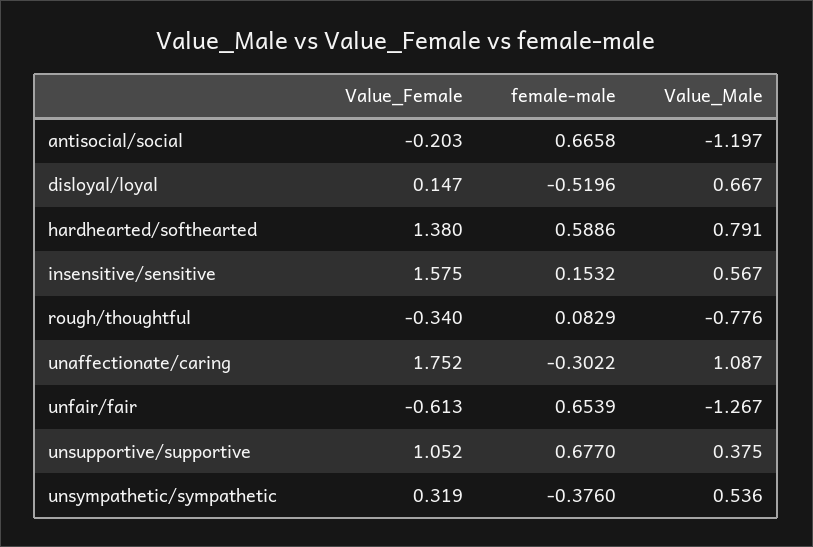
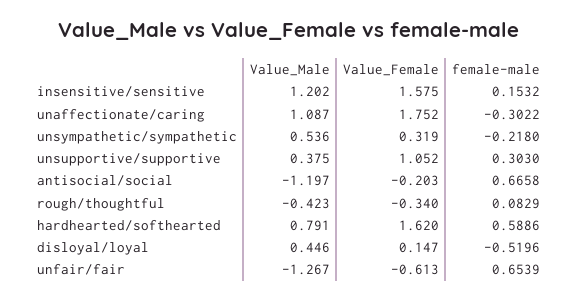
  {
    "Value_Female": {
      "antisocial/social": -0.203,
      "disloyal/loyal": 0.147,
-     "hardhearted/softhearted": 1.38,
+     "hardhearted/softhearted": 1.62,
      "insensitive/sensitive": 1.575,
      "rough/thoughtful": -0.34,
      "unaffectionate/caring": 1.752,
      "unfair/fair": -0.613,
      "unsupportive/supportive": 1.052,
      "unsympathetic/sympathetic": 0.319
    },
    "female-male": {
      "antisocial/social": 0.6658,
      "disloyal/loyal": -0.5196,
      "hardhearted/softhearted": 0.5886,
      "insensitive/sensitive": 0.1532,
      "rough/thoughtful": 0.0829,
      "unaffectionate/caring": -0.3022,
      "unfair/fair": 0.6539,
-     "unsupportive/supportive": 0.677,
+     "unsupportive/supportive": 0.303,
-     "unsympathetic/sympathetic": -0.376
+     "unsympathetic/sympathetic": -0.218
    },
    "Value_Male": {
      "antisocial/social": -1.197,
-     "disloyal/loyal": 0.667,
+     "disloyal/loyal": 0.446,
      "hardhearted/softhearted": 0.791,
-     "insensitive/sensitive": 0.567,
+     "insensitive/sensitive": 1.202,
-     "rough/thoughtful": -0.776,
+     "rough/thoughtful": -0.423,
      "unaffectionate/caring": 1.087,
      "unfair/fair": -1.267,
      "unsupportive/supportive": 0.375,
      "unsympathetic/sympathetic": 0.536
    }
  }

